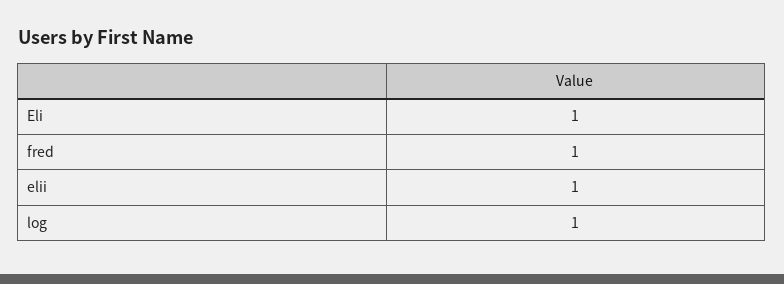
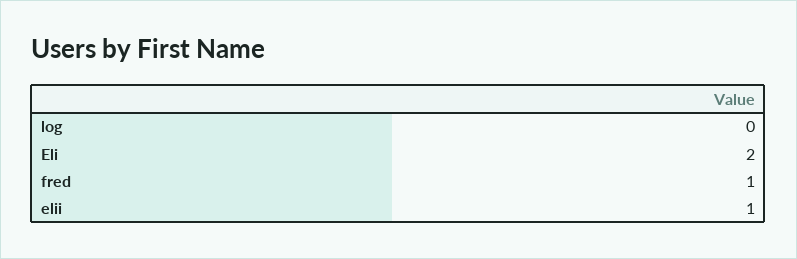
  {
-   "Eli": 1,
+   "Eli": 2,
    "fred": 1,
    "elii": 1,
-   "log": 1
+   "log": 0
  }

